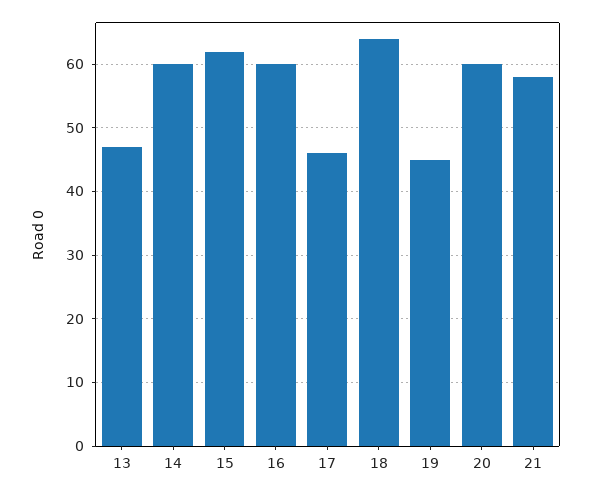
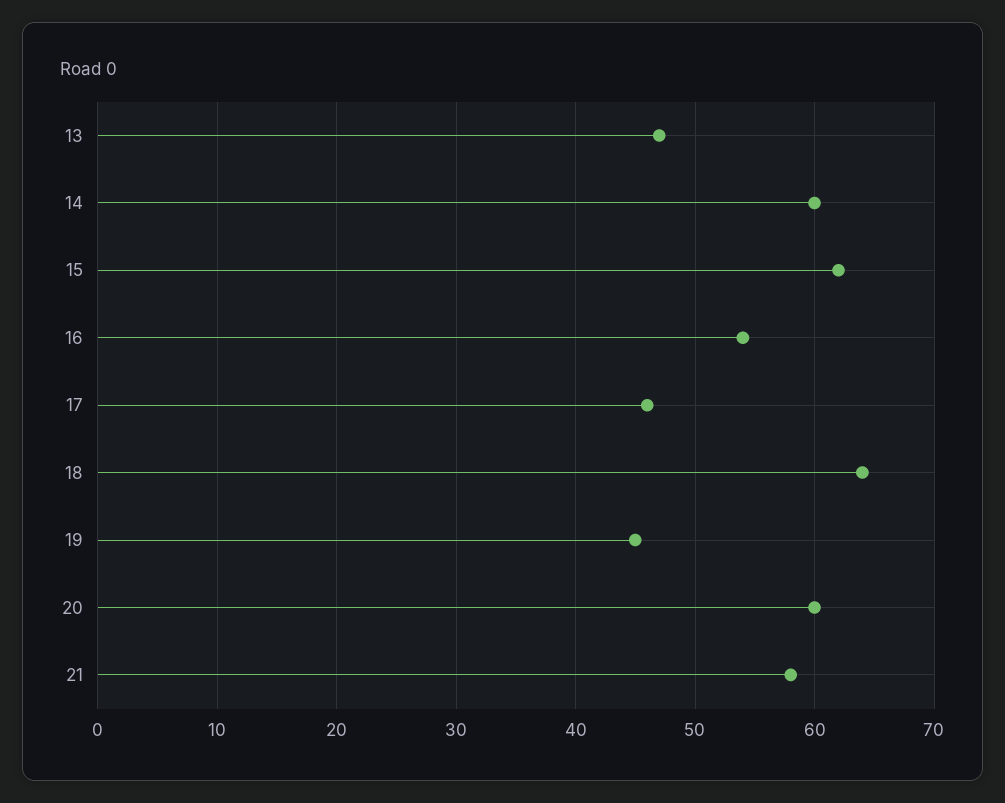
  {
    "13": 47,
    "14": 60,
    "15": 62,
-   "16": 60,
+   "16": 54,
    "17": 46,
    "18": 64,
    "19": 45,
    "20": 60,
    "21": 58
  }

